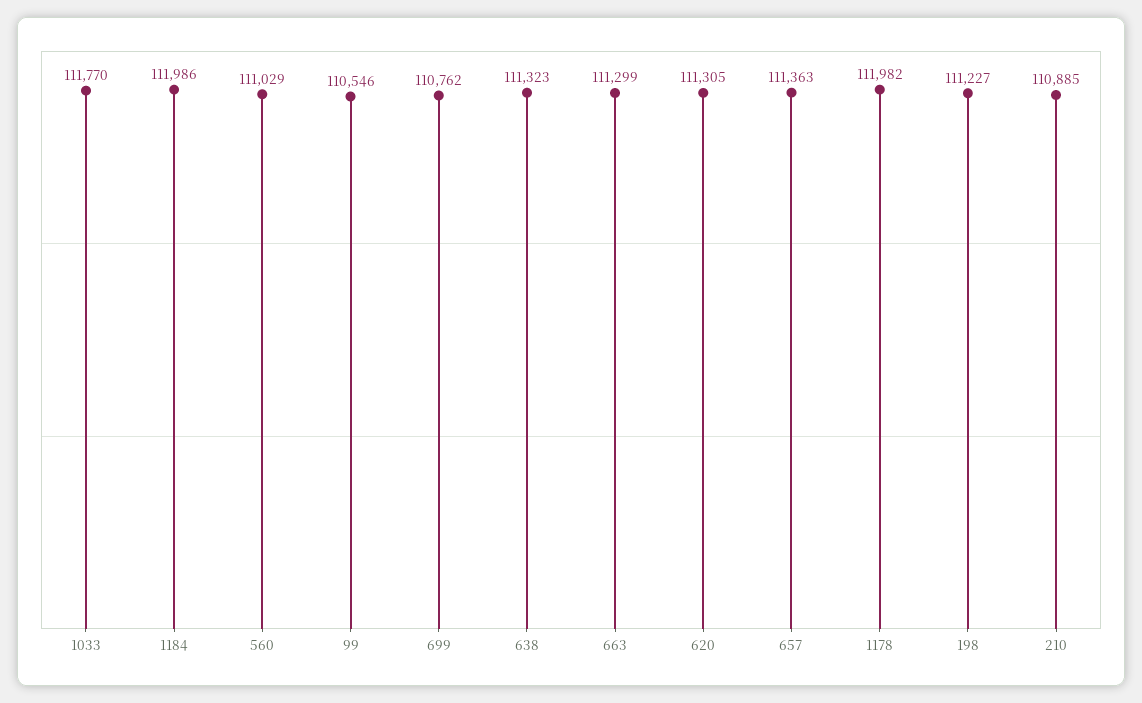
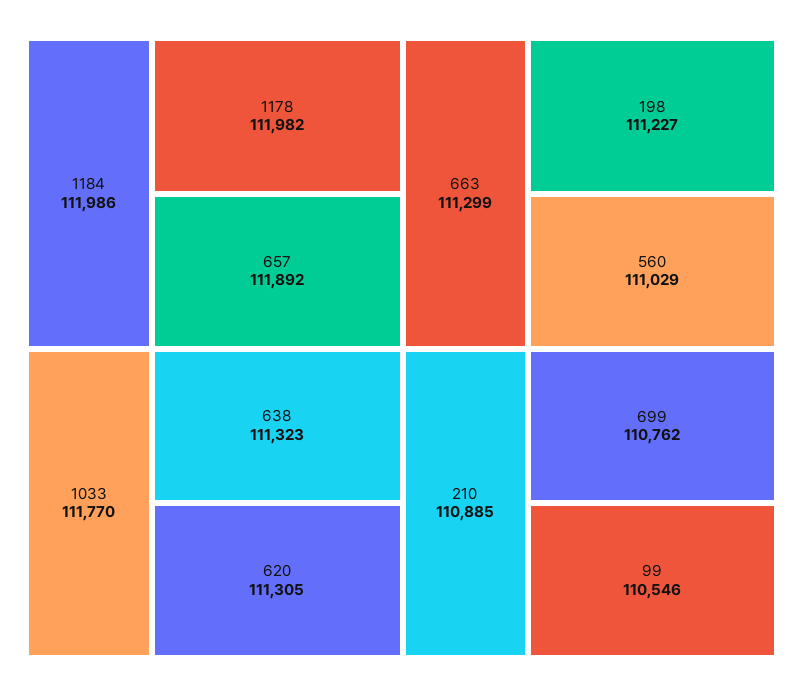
  {
    "1033": 111770,
    "1184": 111986,
    "560": 111029,
    "99": 110546,
    "699": 110762,
    "638": 111323,
    "663": 111299,
    "620": 111305,
-   "657": 111363,
+   "657": 111892,
    "1178": 111982,
    "198": 111227,
    "210": 110885
  }

